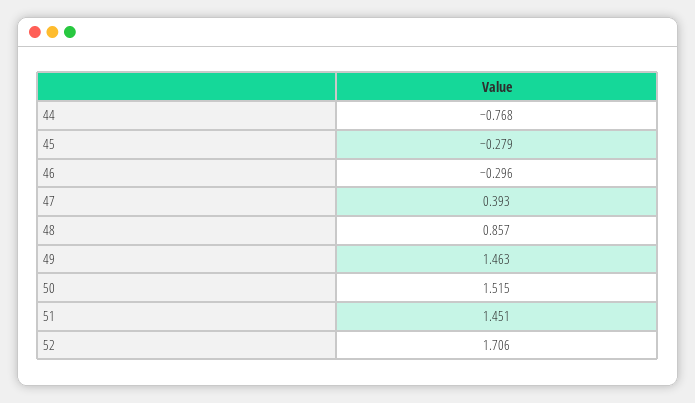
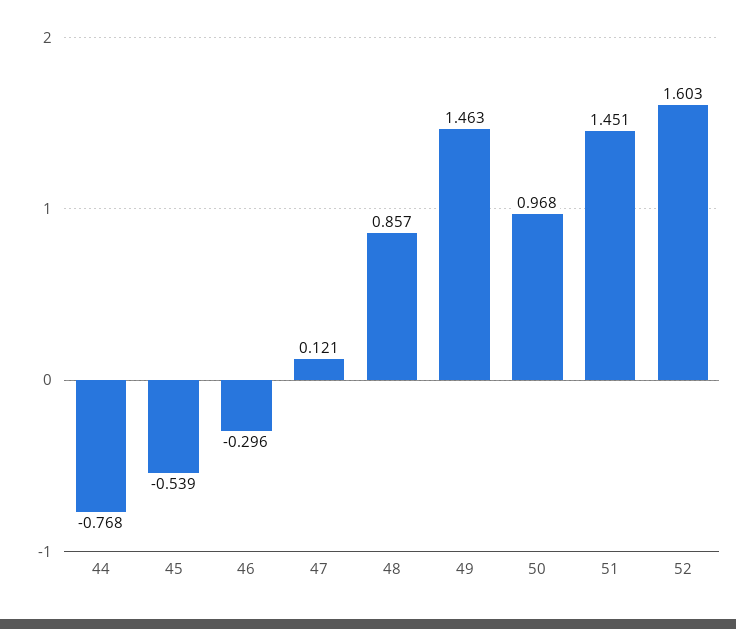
  {
    "44": -0.768,
-   "45": -0.279,
+   "45": -0.539,
    "46": -0.296,
-   "47": 0.393,
+   "47": 0.121,
    "48": 0.857,
    "49": 1.463,
-   "50": 1.515,
+   "50": 0.968,
    "51": 1.451,
-   "52": 1.706
+   "52": 1.603
  }

